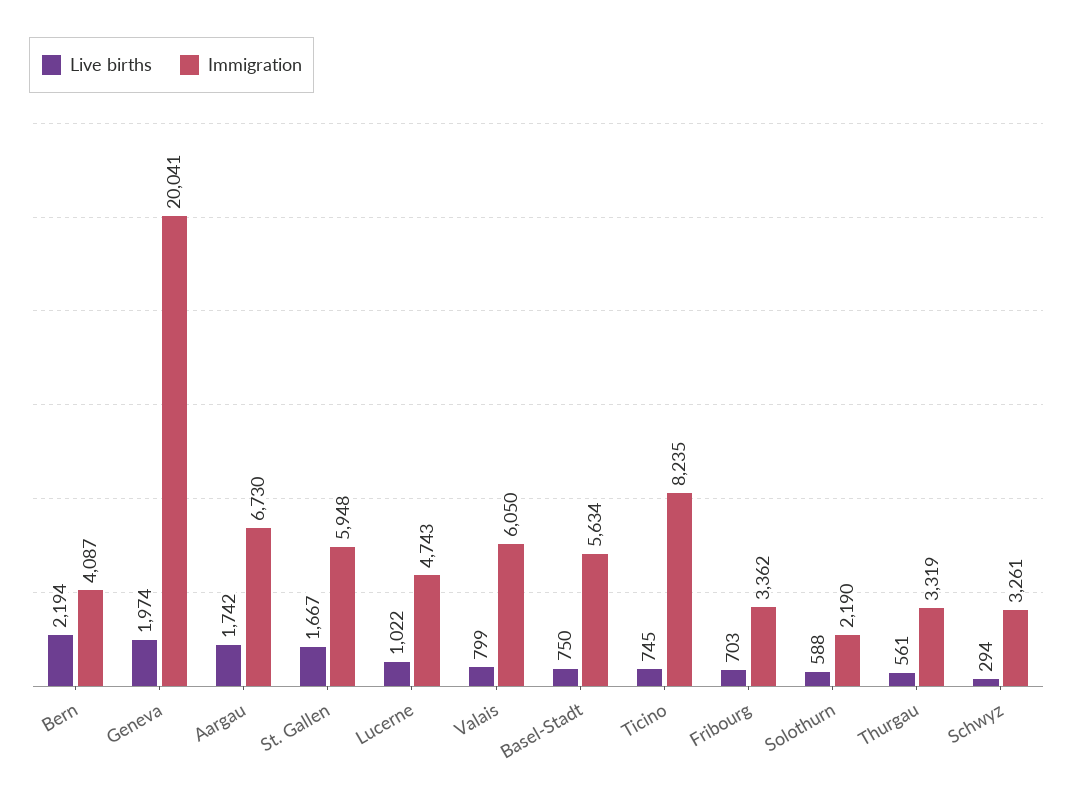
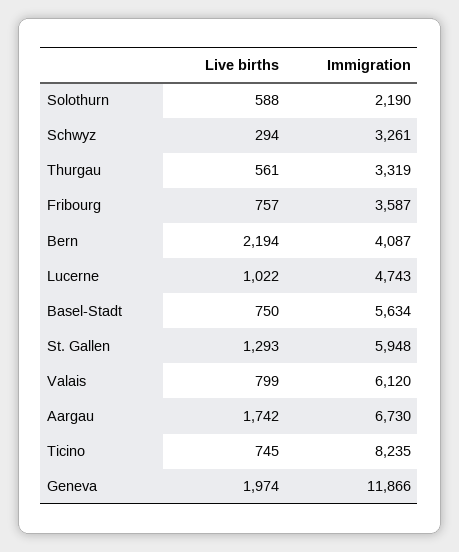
  {
    "Live births": {
      "Bern": 2194,
      "Geneva": 1974,
      "Aargau": 1742,
-     "St. Gallen": 1667,
+     "St. Gallen": 1293,
      "Lucerne": 1022,
      "Valais": 799,
      "Basel-Stadt": 750,
      "Ticino": 745,
-     "Fribourg": 703,
+     "Fribourg": 757,
      "Solothurn": 588,
      "Thurgau": 561,
      "Schwyz": 294
    },
    "Immigration": {
      "Bern": 4087,
-     "Geneva": 20041,
+     "Geneva": 11866,
      "Aargau": 6730,
      "St. Gallen": 5948,
      "Lucerne": 4743,
-     "Valais": 6050,
+     "Valais": 6120,
      "Basel-Stadt": 5634,
      "Ticino": 8235,
-     "Fribourg": 3362,
+     "Fribourg": 3587,
      "Solothurn": 2190,
      "Thurgau": 3319,
      "Schwyz": 3261
    }
  }

